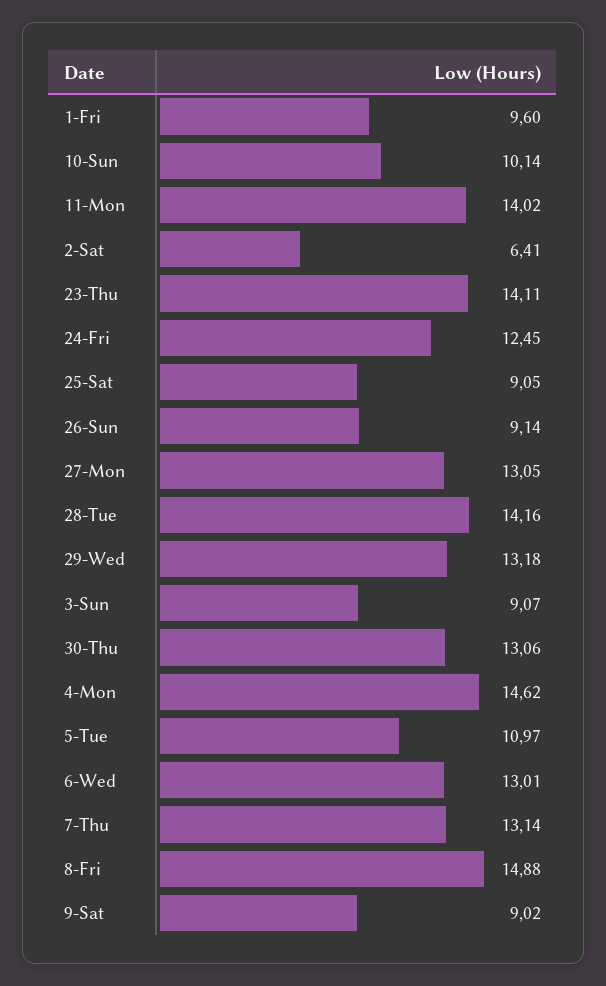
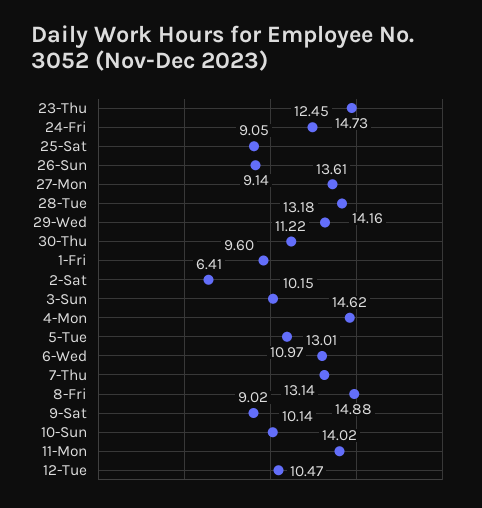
  {
    "1-Fri": 9.6,
    "10-Sun": 10.14,
    "11-Mon": 14.02,
    "2-Sat": 6.41,
-   "23-Thu": 14.11,
+   "23-Thu": 14.73,
    "24-Fri": 12.45,
    "25-Sat": 9.05,
    "26-Sun": 9.14,
-   "27-Mon": 13.05,
+   "27-Mon": 13.61,
    "28-Tue": 14.16,
    "29-Wed": 13.18,
-   "3-Sun": 9.07,
+   "3-Sun": 10.15,
-   "30-Thu": 13.06,
+   "30-Thu": 11.22,
    "4-Mon": 14.62,
    "5-Tue": 10.97,
    "6-Wed": 13.01,
    "7-Thu": 13.14,
    "8-Fri": 14.88,
-   "9-Sat": 9.02
+   "9-Sat": 9.02,
+   "12-Tue": 10.47
  }

